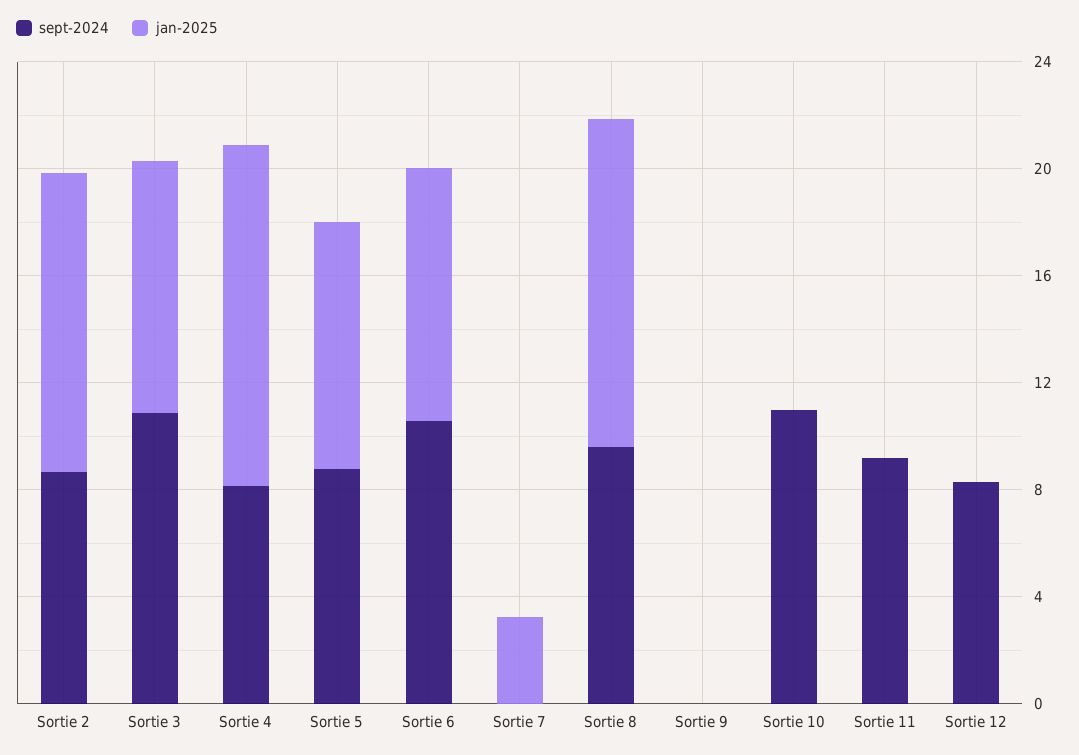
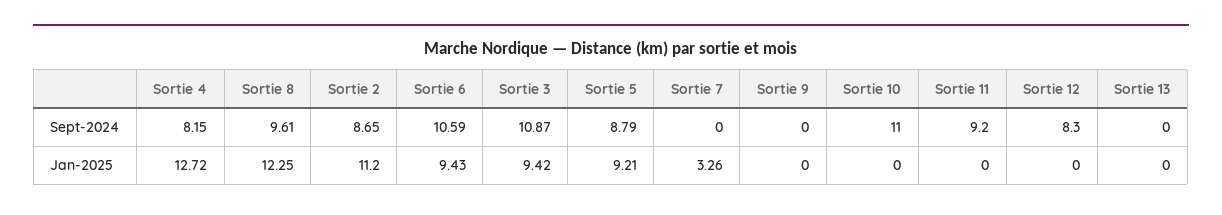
  {
    "sept-2024": {
      "Sortie 2": 8.65,
      "Sortie 3": 10.87,
      "Sortie 4": 8.15,
      "Sortie 5": 8.79,
      "Sortie 6": 10.59,
      "Sortie 7": 0,
      "Sortie 8": 9.61,
      "Sortie 9": 0,
      "Sortie 10": 11,
      "Sortie 11": 9.2,
-     "Sortie 12": 8.3
+     "Sortie 12": 8.3,
+     "Sortie 13": 0
    },
    "jan-2025": {
      "Sortie 2": 11.2,
      "Sortie 3": 9.42,
      "Sortie 4": 12.72,
      "Sortie 5": 9.21,
      "Sortie 6": 9.43,
      "Sortie 7": 3.26,
      "Sortie 8": 12.25,
      "Sortie 9": 0,
      "Sortie 10": 0,
      "Sortie 11": 0,
-     "Sortie 12": 0
+     "Sortie 12": 0,
+     "Sortie 13": 0
    }
  }

